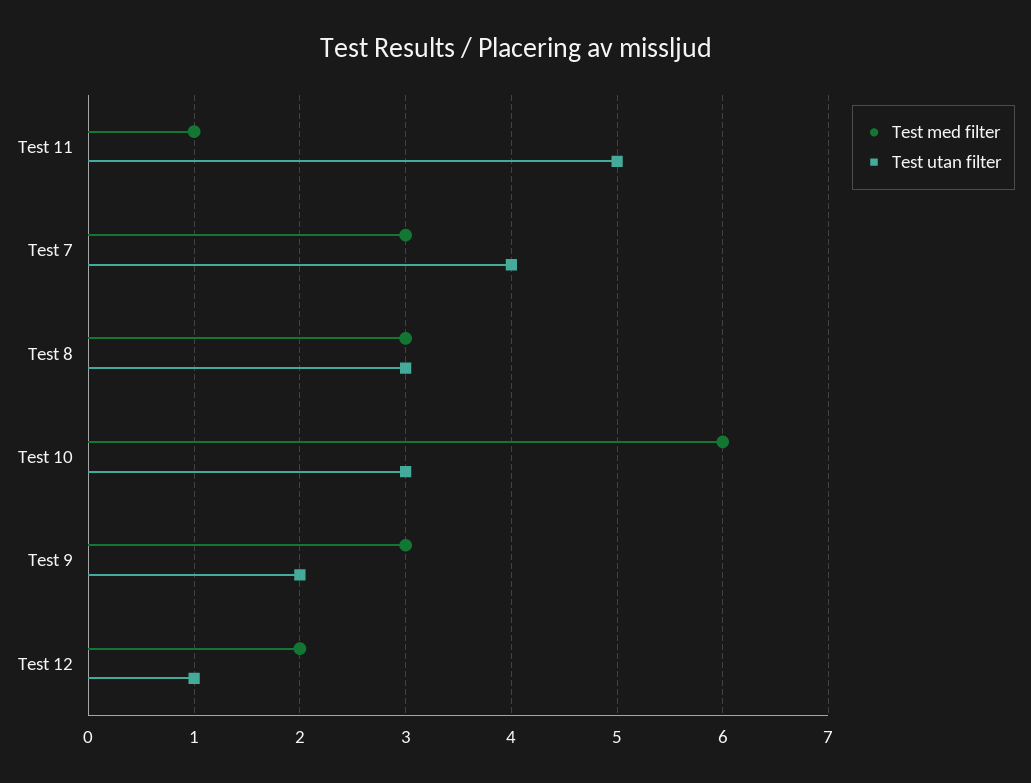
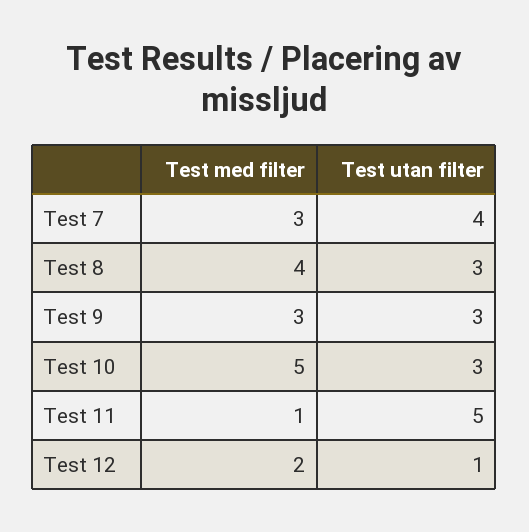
  {
    "Test med filter": {
      "Test 11": 1,
      "Test 7": 3,
-     "Test 8": 3,
+     "Test 8": 4,
-     "Test 10": 6,
+     "Test 10": 5,
      "Test 9": 3,
      "Test 12": 2
    },
    "Test utan filter": {
      "Test 11": 5,
      "Test 7": 4,
      "Test 8": 3,
      "Test 10": 3,
-     "Test 9": 2,
+     "Test 9": 3,
      "Test 12": 1
    }
  }

